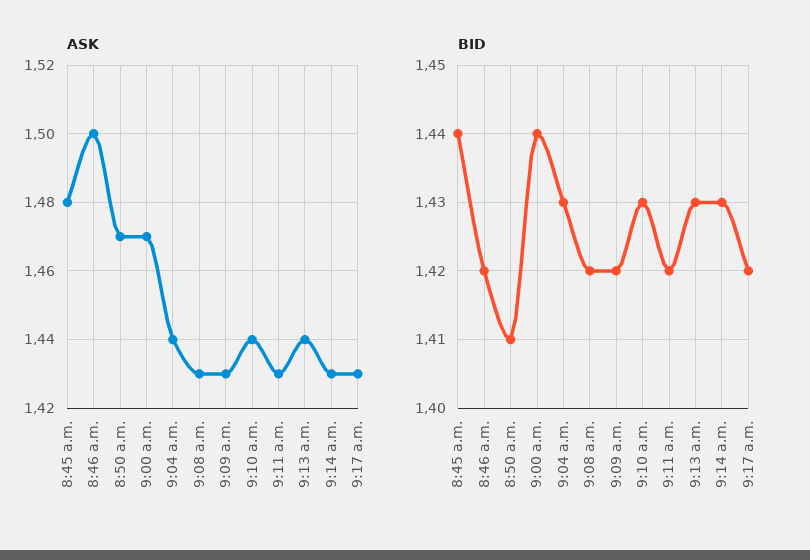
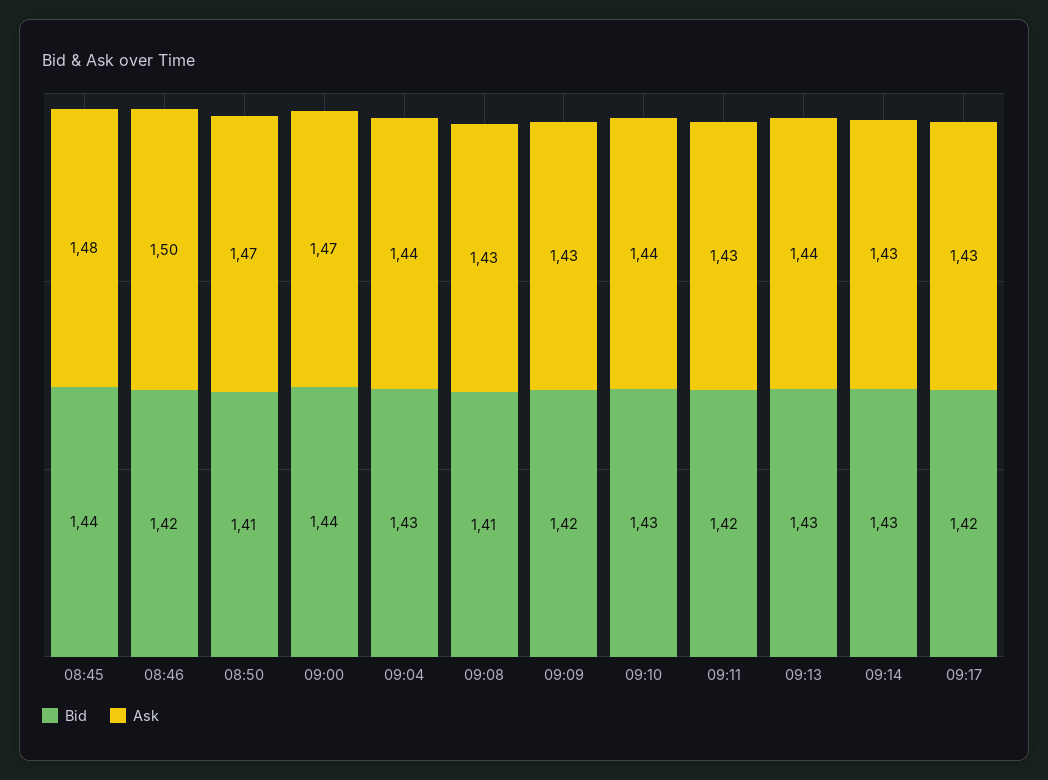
  {
    "ASK": {
      "8:45 a.m.": 1.48,
      "8:46 a.m.": 1.5,
      "8:50 a.m.": 1.47,
      "9:00 a.m.": 1.47,
      "9:04 a.m.": 1.44,
      "9:08 a.m.": 1.43,
      "9:09 a.m.": 1.43,
      "9:10 a.m.": 1.44,
      "9:11 a.m.": 1.43,
      "9:13 a.m.": 1.44,
      "9:14 a.m.": 1.43,
      "9:17 a.m.": 1.43
    },
    "BID": {
      "8:45 a.m.": 1.44,
      "8:46 a.m.": 1.42,
      "8:50 a.m.": 1.41,
      "9:00 a.m.": 1.44,
      "9:04 a.m.": 1.43,
-     "9:08 a.m.": 1.42,
+     "9:08 a.m.": 1.41,
      "9:09 a.m.": 1.42,
      "9:10 a.m.": 1.43,
      "9:11 a.m.": 1.42,
      "9:13 a.m.": 1.43,
      "9:14 a.m.": 1.43,
      "9:17 a.m.": 1.42
    }
  }

